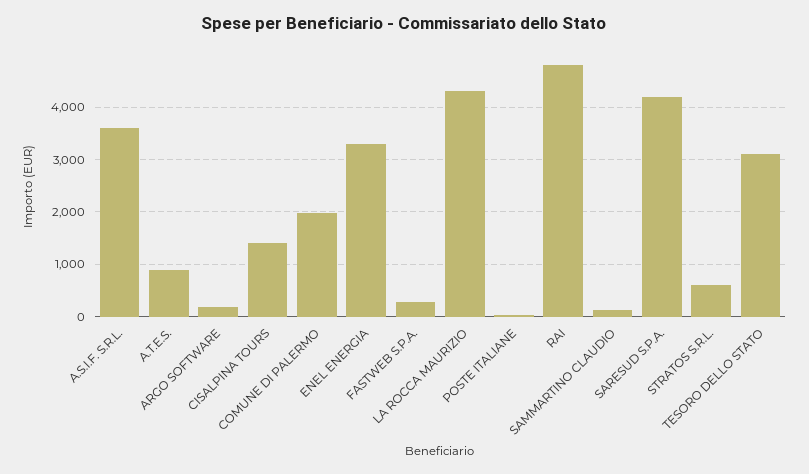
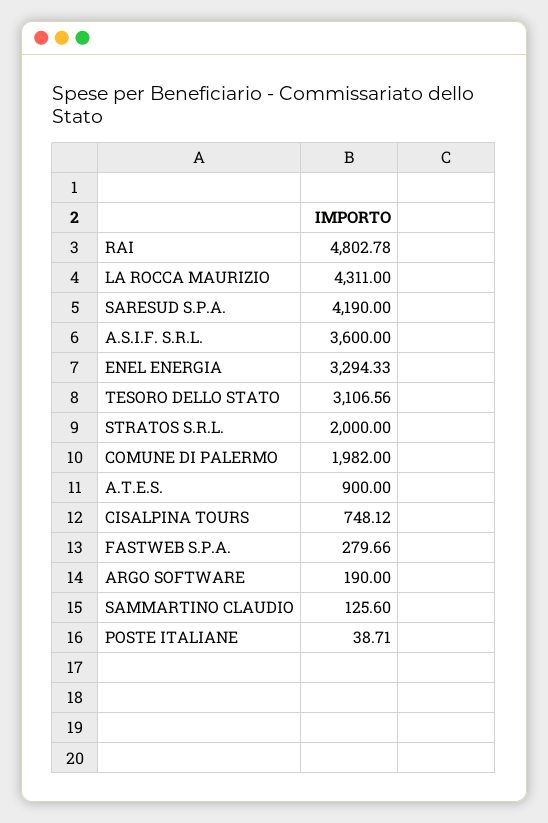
  {
    "A.S.I.F. S.R.L.": 3600,
    "A.T.E.S.": 900,
    "ARGO SOFTWARE": 190,
-   "CISALPINA TOURS": 1400,
+   "CISALPINA TOURS": 748.12,
    "COMUNE DI PALERMO": 1982,
    "ENEL ENERGIA": 3294.33,
    "FASTWEB S.P.A.": 279.66,
    "LA ROCCA MAURIZIO": 4311,
    "POSTE ITALIANE": 38.71,
    "RAI": 4802.78,
    "SAMMARTINO CLAUDIO": 125.6,
    "SARESUD S.P.A.": 4190,
-   "STRATOS S.R.L.": 600,
+   "STRATOS S.R.L.": 2000,
    "TESORO DELLO STATO": 3106.56
  }

